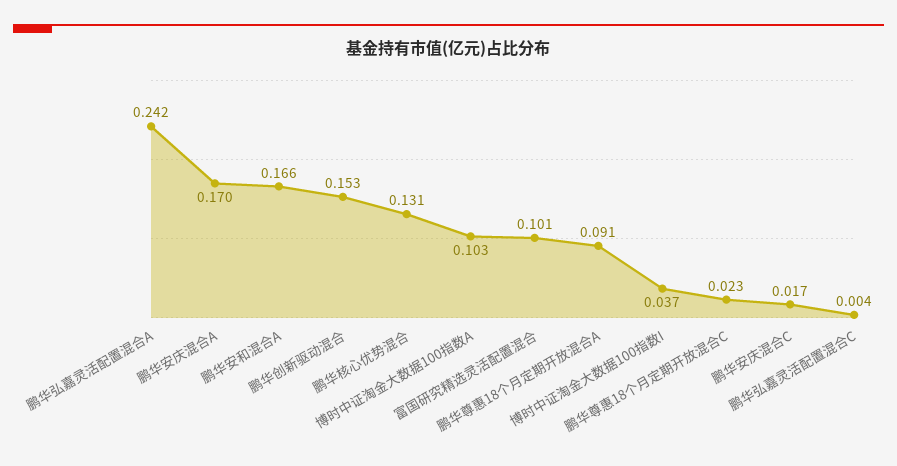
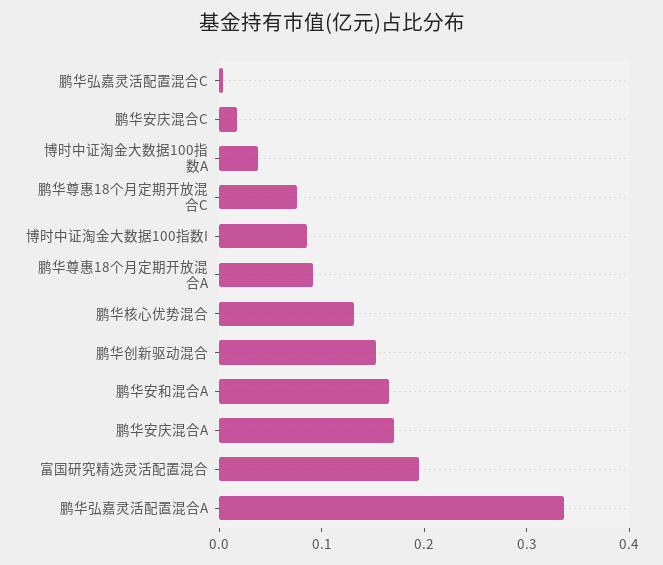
  {
-   "鹏华弘嘉灵活配置混合A": 0.242,
+   "鹏华弘嘉灵活配置混合A": 0.34,
    "鹏华安庆混合A": 0.17,
    "鹏华安和混合A": 0.166,
    "鹏华创新驱动混合": 0.153,
    "鹏华核心优势混合": 0.131,
-   "博时中证淘金大数据100指数A": 0.103,
+   "博时中证淘金大数据100指数A": 0.04,
-   "富国研究精选灵活配置混合": 0.101,
+   "富国研究精选灵活配置混合": 0.2,
    "鹏华尊惠18个月定期开放混合A": 0.091,
-   "博时中证淘金大数据100指数I": 0.037,
+   "博时中证淘金大数据100指数I": 0.08,
-   "鹏华尊惠18个月定期开放混合C": 0.023,
+   "鹏华尊惠18个月定期开放混合C": 0.08,
    "鹏华安庆混合C": 0.017,
    "鹏华弘嘉灵活配置混合C": 0.004
  }

